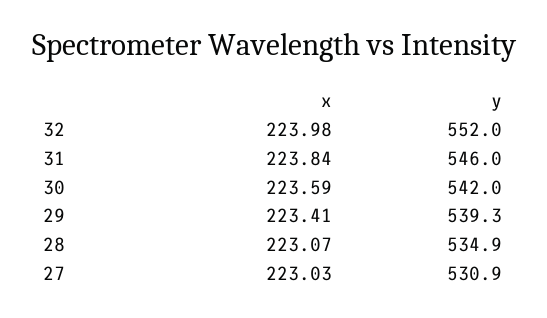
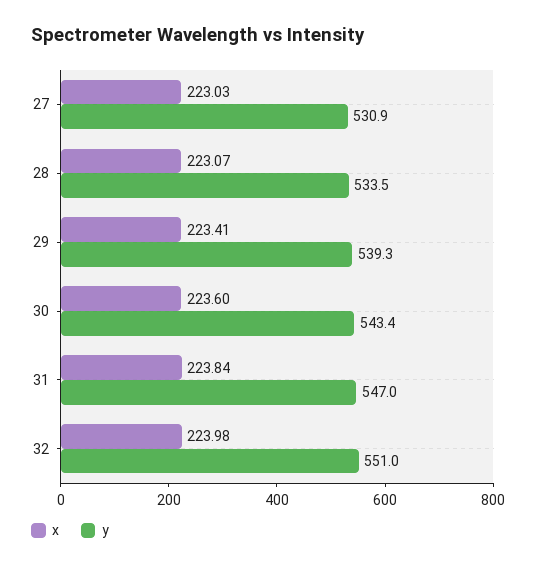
  {
    "x": {
      "32": 223.98,
      "31": 223.84,
-     "30": 223.59,
+     "30": 223.6,
      "29": 223.41,
      "28": 223.07,
      "27": 223.03
    },
    "y": {
-     "32": 552,
+     "32": 551,
-     "31": 546,
+     "31": 547,
-     "30": 542,
+     "30": 543.4,
      "29": 539.3,
-     "28": 534.9,
+     "28": 533.5,
      "27": 530.9
    }
  }

